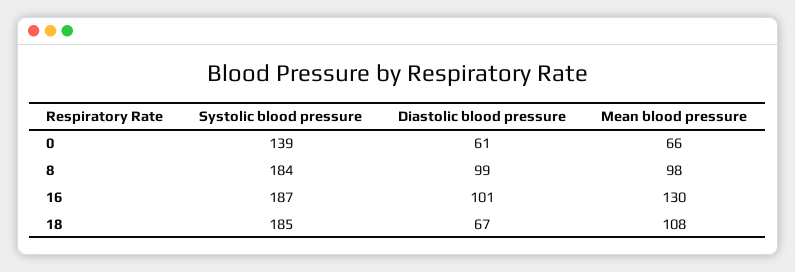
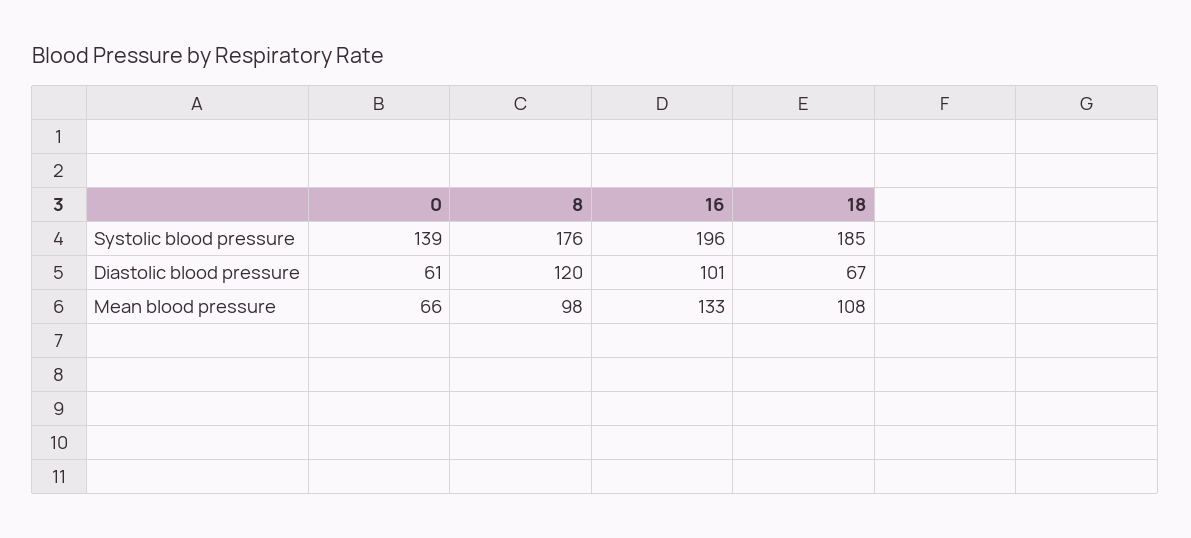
  {
    "Systolic blood pressure": {
      "0": 139,
-     "8": 184,
+     "8": 176,
-     "16": 187,
+     "16": 196,
      "18": 185
    },
    "Diastolic blood pressure": {
      "0": 61,
-     "8": 99,
+     "8": 120,
      "16": 101,
      "18": 67
    },
    "Mean blood pressure": {
      "0": 66,
      "8": 98,
-     "16": 130,
+     "16": 133,
      "18": 108
    }
  }

